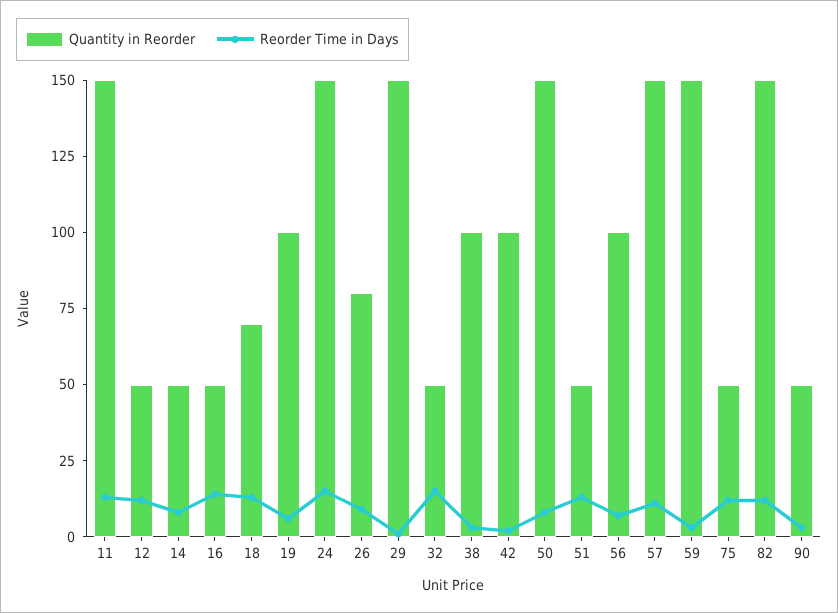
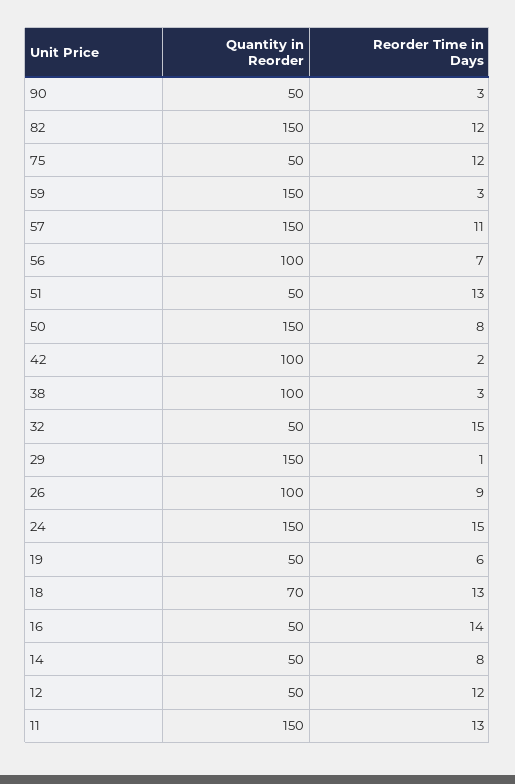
  {
    "Quantity in Reorder": {
      "11": 150,
      "12": 50,
      "14": 50,
      "16": 50,
      "18": 70,
-     "19": 100,
+     "19": 50,
      "24": 150,
-     "26": 80,
+     "26": 100,
      "29": 150,
      "32": 50,
      "38": 100,
      "42": 100,
      "50": 150,
      "51": 50,
      "56": 100,
      "57": 150,
      "59": 150,
      "75": 50,
      "82": 150,
      "90": 50
    },
    "Reorder Time in Days": {
      "11": 13,
      "12": 12,
      "14": 8,
      "16": 14,
      "18": 13,
      "19": 6,
      "24": 15,
      "26": 9,
      "29": 1,
      "32": 15,
      "38": 3,
      "42": 2,
      "50": 8,
      "51": 13,
      "56": 7,
      "57": 11,
      "59": 3,
      "75": 12,
      "82": 12,
      "90": 3
    }
  }

